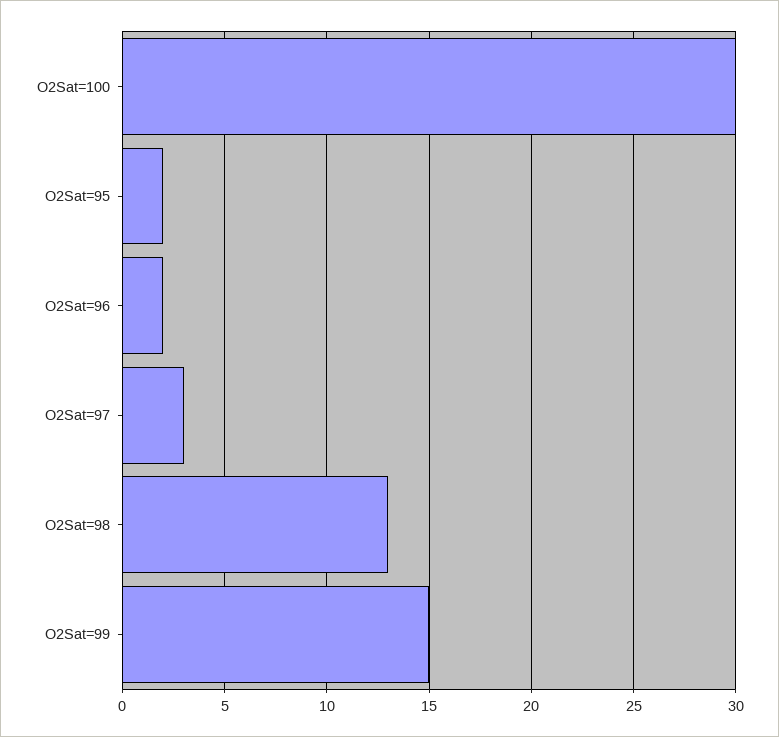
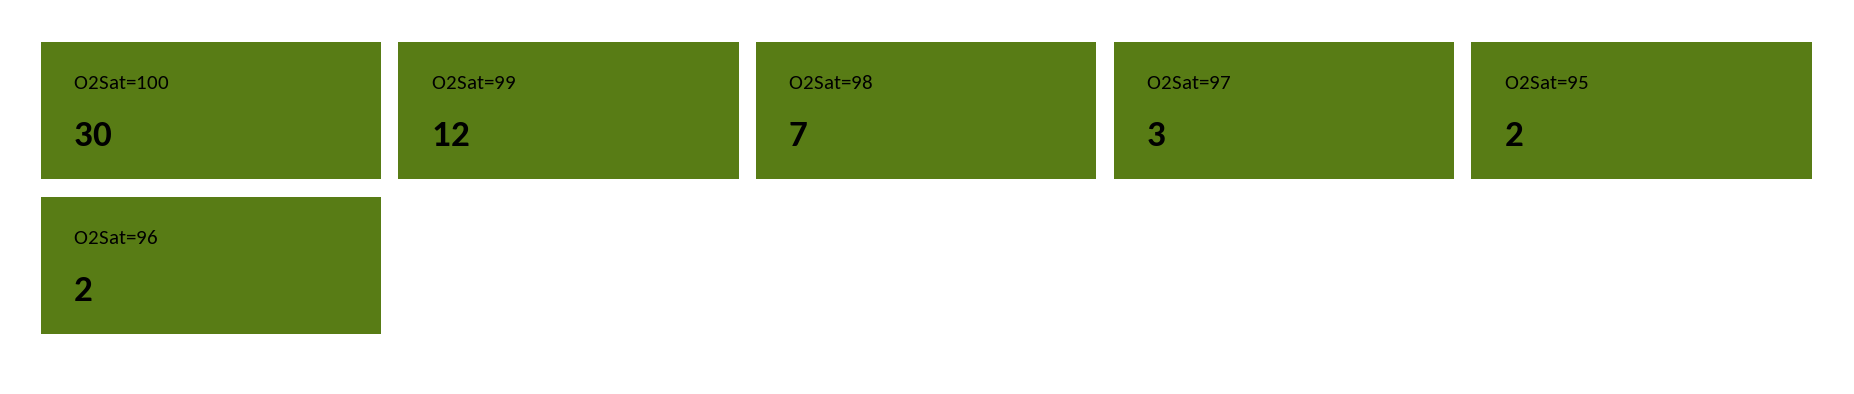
  {
    "O2Sat=100": 30,
    "O2Sat=95": 2,
    "O2Sat=96": 2,
    "O2Sat=97": 3,
-   "O2Sat=98": 13,
+   "O2Sat=98": 7,
-   "O2Sat=99": 15
+   "O2Sat=99": 12
  }

